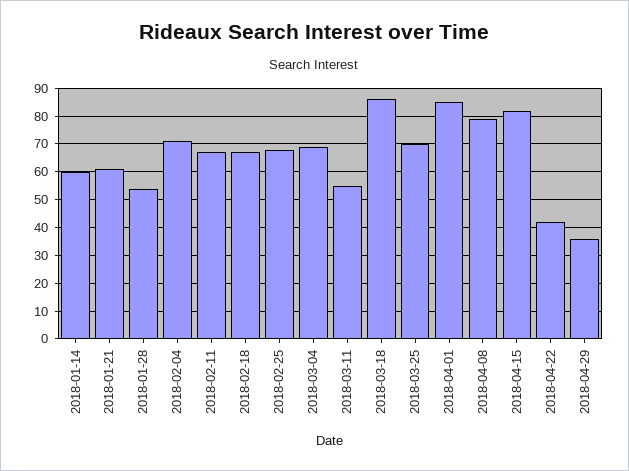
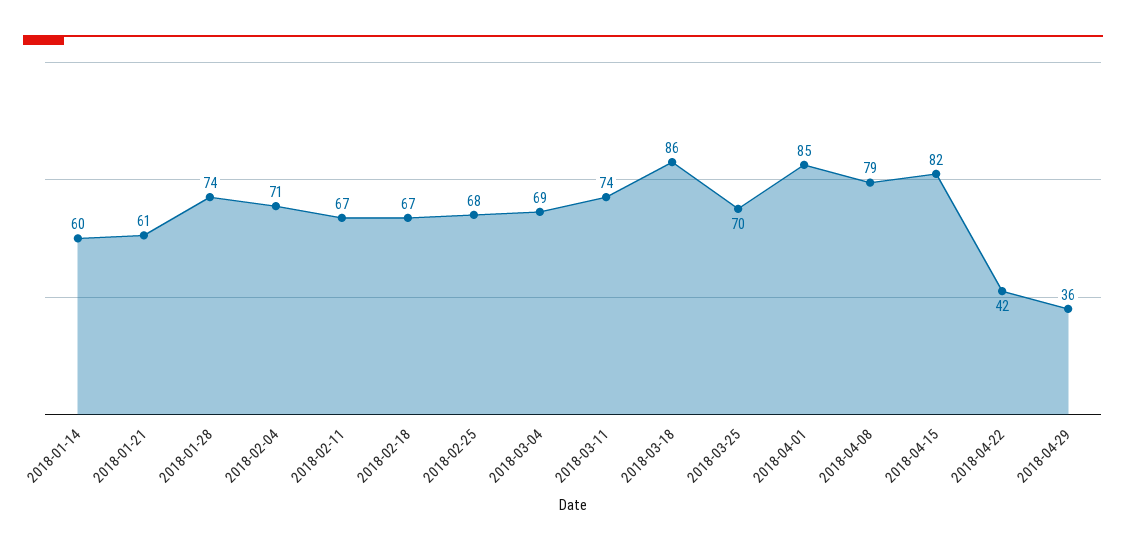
  {
    "2018-01-14": 60,
    "2018-01-21": 61,
-   "2018-01-28": 55,
+   "2018-01-28": 74,
    "2018-02-04": 71,
    "2018-02-11": 67,
    "2018-02-18": 67,
    "2018-02-25": 68,
    "2018-03-04": 69,
-   "2018-03-11": 55,
+   "2018-03-11": 74,
    "2018-03-18": 86,
    "2018-03-25": 70,
    "2018-04-01": 85,
    "2018-04-08": 79,
    "2018-04-15": 82,
    "2018-04-22": 42,
    "2018-04-29": 36
  }

